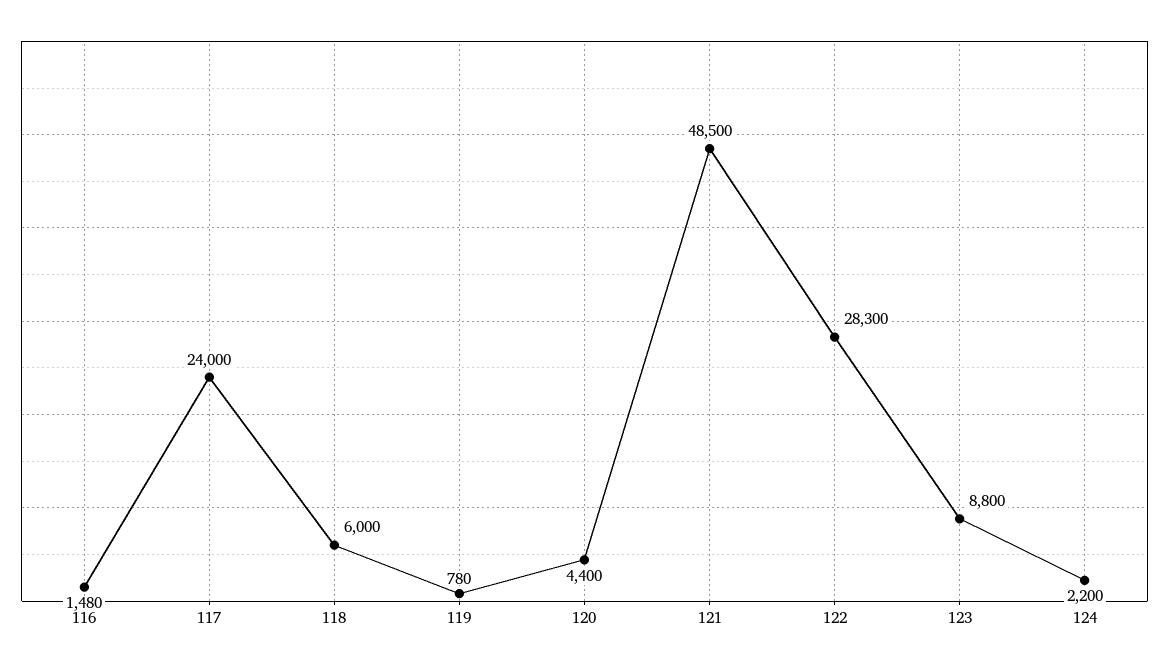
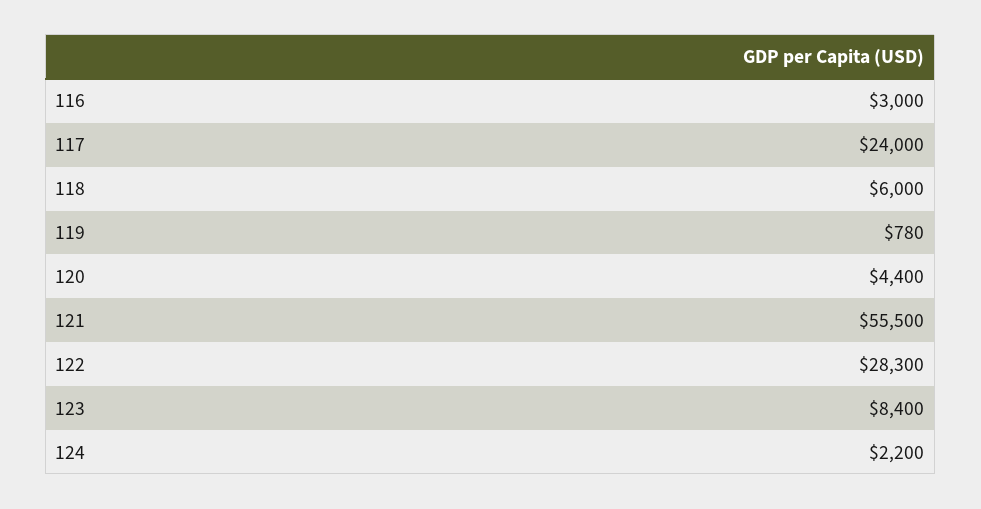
  {
-   "116": 1480,
+   "116": 3000,
    "117": 24000,
    "118": 6000,
    "119": 780,
    "120": 4400,
-   "121": 48500,
+   "121": 55500,
    "122": 28300,
-   "123": 8800,
+   "123": 8400,
    "124": 2200
  }

